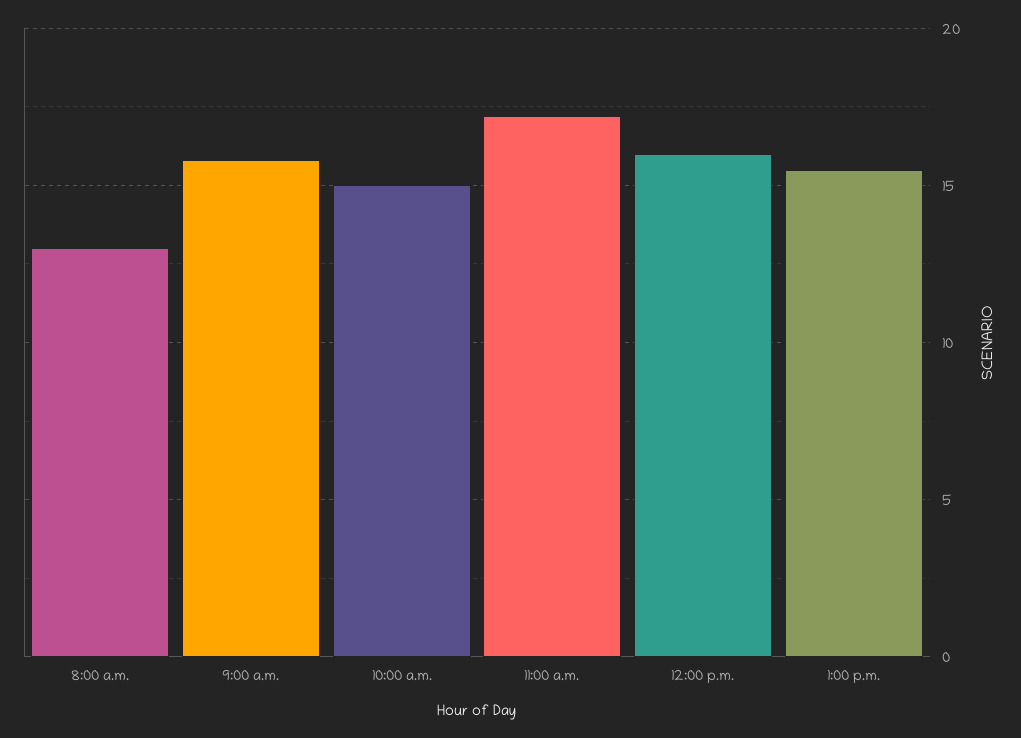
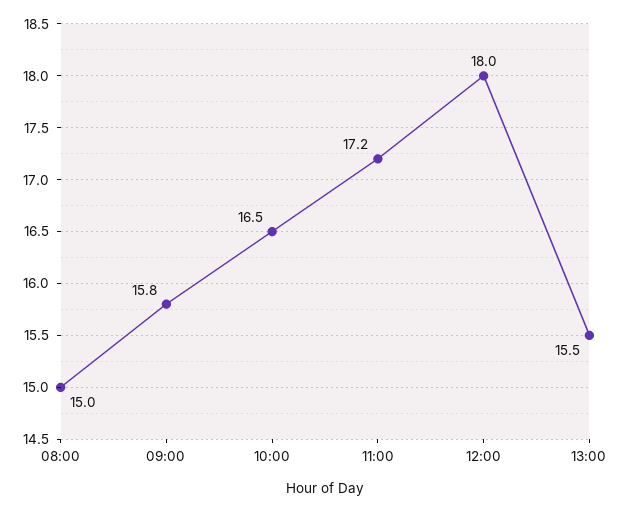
  {
-   "8:00 a.m.": 13,
+   "8:00 a.m.": 15,
    "9:00 a.m.": 15.8,
-   "10:00 a.m.": 15,
+   "10:00 a.m.": 16.5,
    "11:00 a.m.": 17.2,
-   "12:00 p.m.": 16,
+   "12:00 p.m.": 18,
    "1:00 p.m.": 15.5
  }

